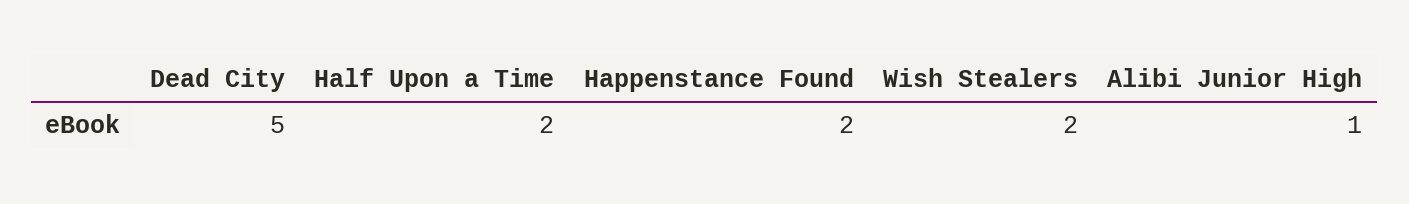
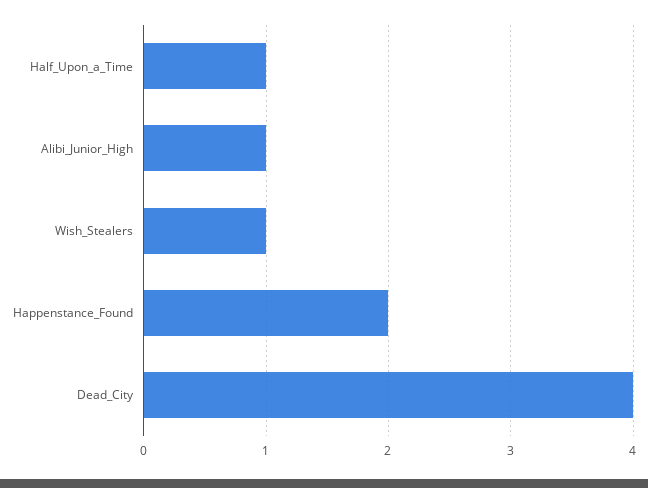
  {
-   "Dead City": 5,
+   "Dead City": 4,
-   "Half Upon a Time": 2,
+   "Half Upon a Time": 1,
    "Happenstance Found": 2,
-   "Wish Stealers": 2,
+   "Wish Stealers": 1,
    "Alibi Junior High": 1
  }

